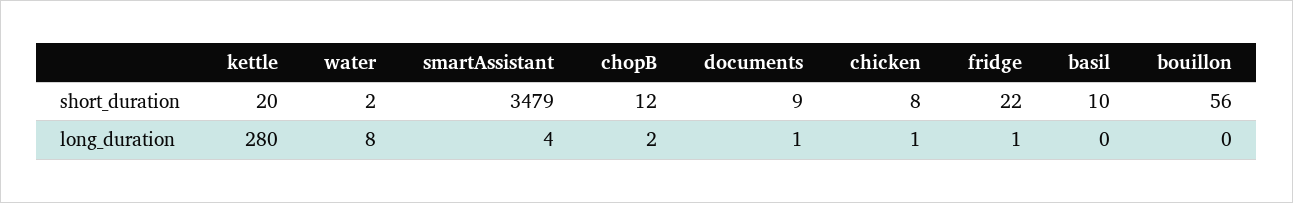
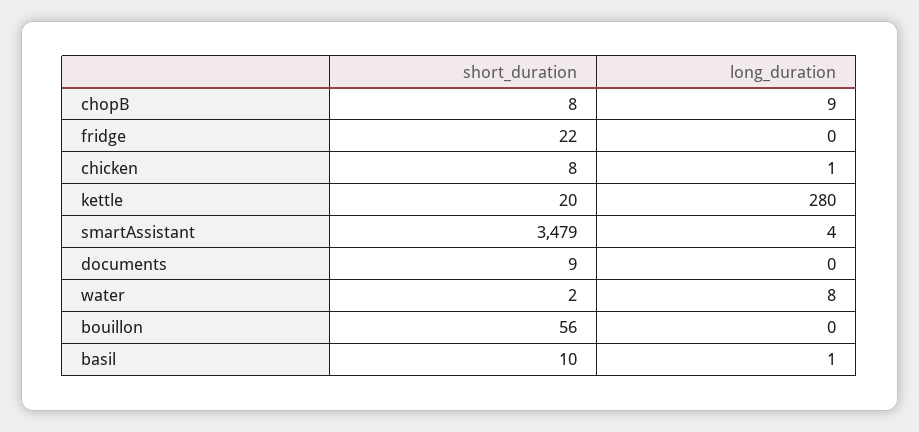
  {
    "kettle": {
      "short_duration": 20,
      "long_duration": 280
    },
    "water": {
      "short_duration": 2,
      "long_duration": 8
    },
    "smartAssistant": {
      "short_duration": 3479,
      "long_duration": 4
    },
    "chopB": {
-     "short_duration": 12,
+     "short_duration": 8,
-     "long_duration": 2
+     "long_duration": 9
    },
    "documents": {
      "short_duration": 9,
-     "long_duration": 1
+     "long_duration": 0
    },
    "chicken": {
      "short_duration": 8,
      "long_duration": 1
    },
    "fridge": {
      "short_duration": 22,
-     "long_duration": 1
+     "long_duration": 0
    },
    "basil": {
      "short_duration": 10,
-     "long_duration": 0
+     "long_duration": 1
    },
    "bouillon": {
      "short_duration": 56,
      "long_duration": 0
    }
  }

